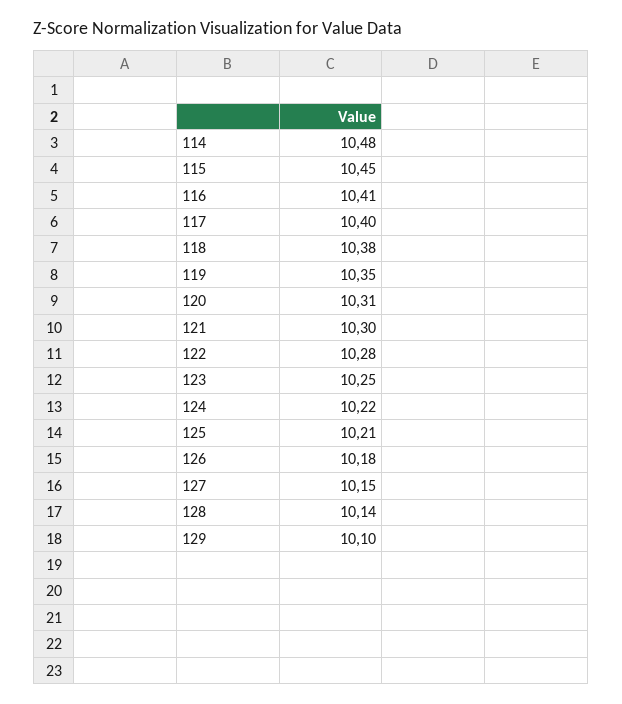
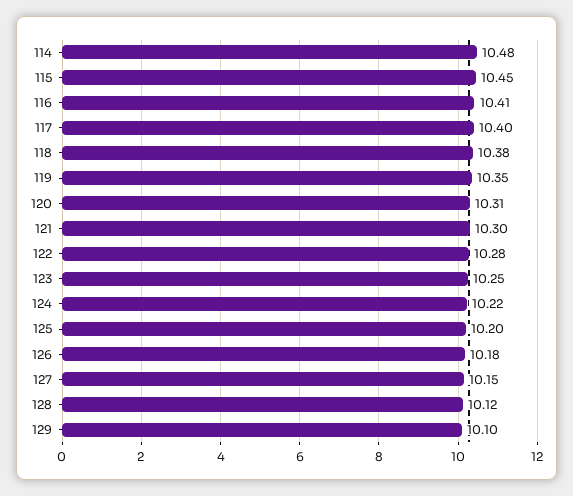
  {
    "114": 10.48,
    "115": 10.45,
    "116": 10.41,
    "117": 10.4,
    "118": 10.38,
    "119": 10.35,
    "120": 10.31,
    "121": 10.3,
    "122": 10.28,
    "123": 10.25,
    "124": 10.22,
-   "125": 10.21,
+   "125": 10.2,
    "126": 10.18,
    "127": 10.15,
-   "128": 10.14,
+   "128": 10.12,
    "129": 10.1
  }

